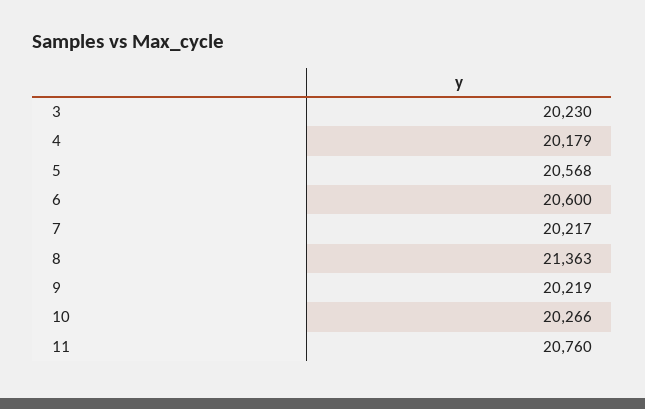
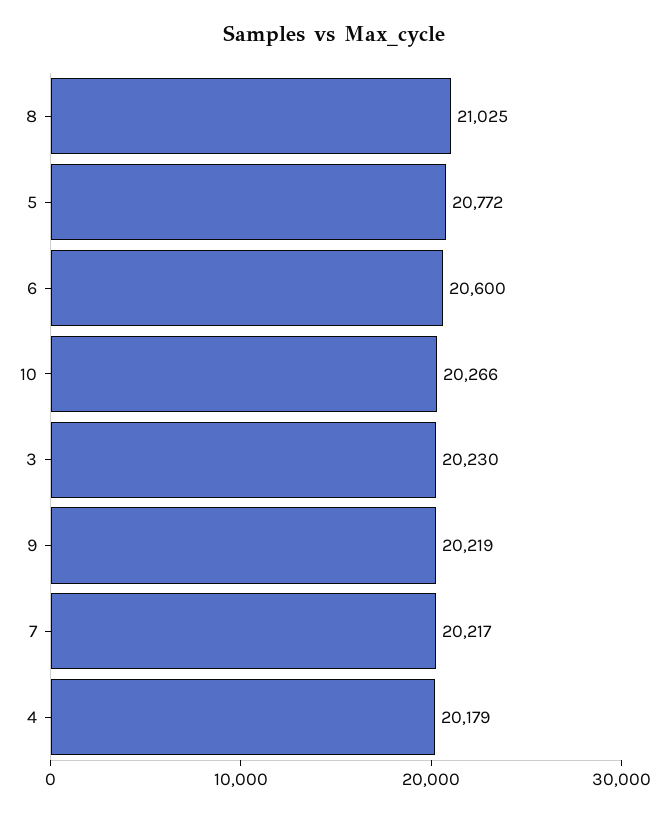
  {
    "3": 20230,
    "4": 20179,
-   "5": 20568,
+   "5": 20772,
    "6": 20600,
    "7": 20217,
-   "8": 21363,
+   "8": 21025,
    "9": 20219,
-   "10": 20266,
+   "10": 20266
-   "11": 20760
  }

